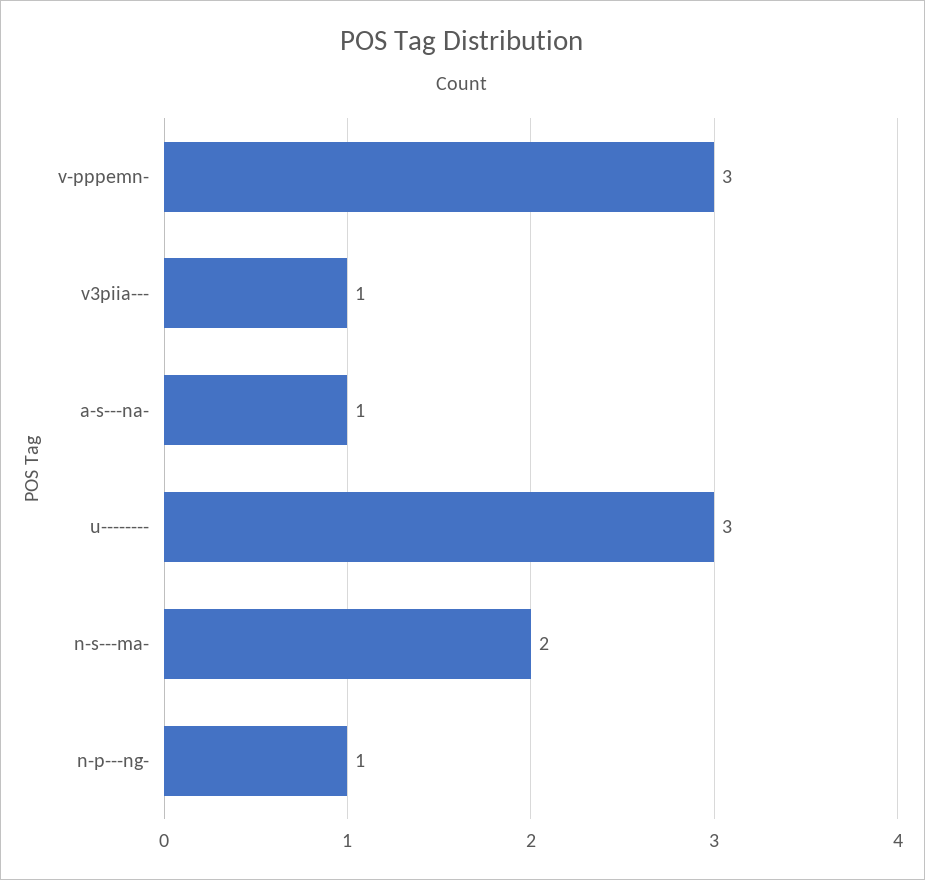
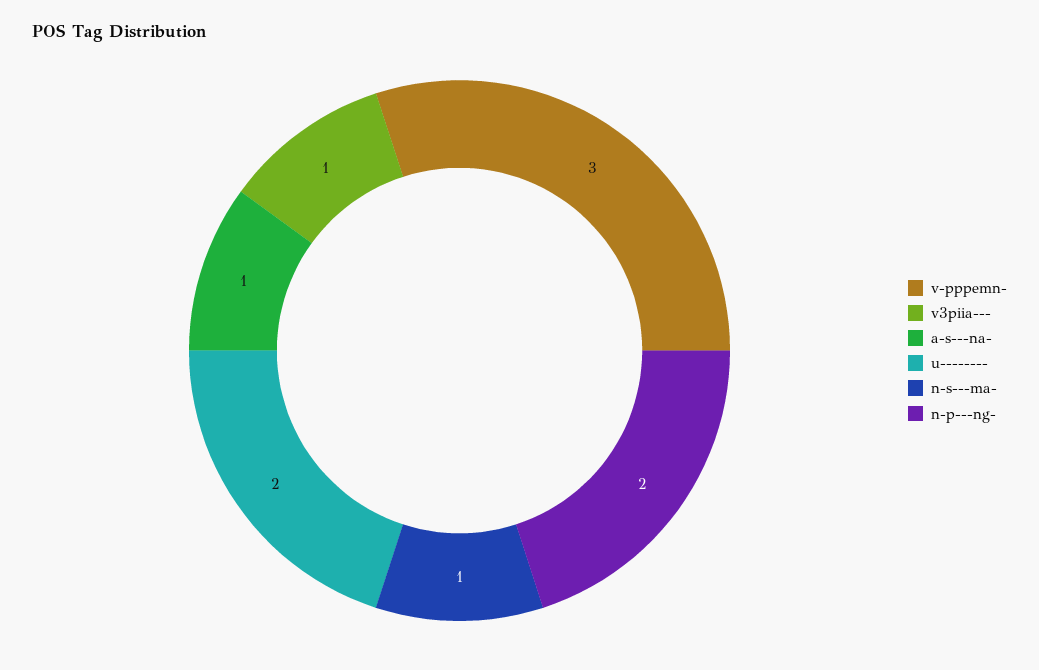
  {
    "v-pppemn-": 3,
    "v3piia---": 1,
    "a-s---na-": 1,
-   "u--------": 3,
+   "u--------": 2,
-   "n-s---ma-": 2,
+   "n-s---ma-": 1,
-   "n-p---ng-": 1
+   "n-p---ng-": 2
  }

